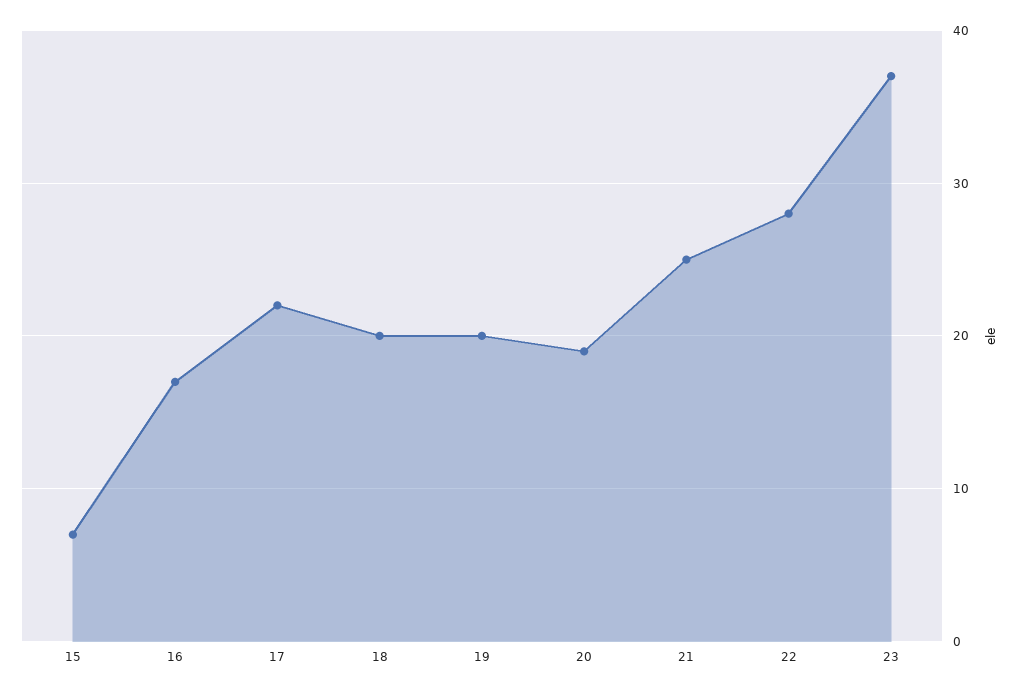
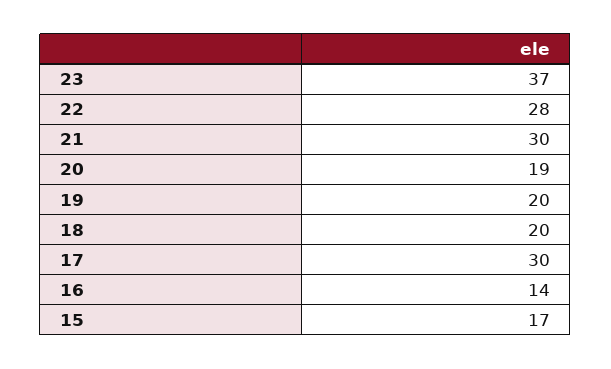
  {
-   "15": 7,
+   "15": 17,
-   "16": 17,
+   "16": 14,
-   "17": 22,
+   "17": 30,
    "18": 20,
    "19": 20,
    "20": 19,
-   "21": 25,
+   "21": 30,
    "22": 28,
    "23": 37
  }

